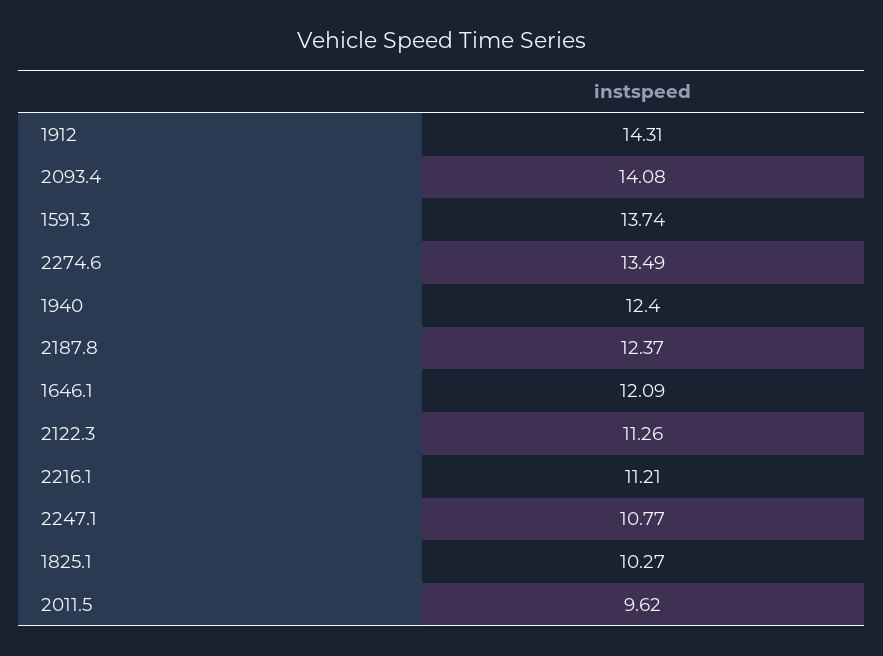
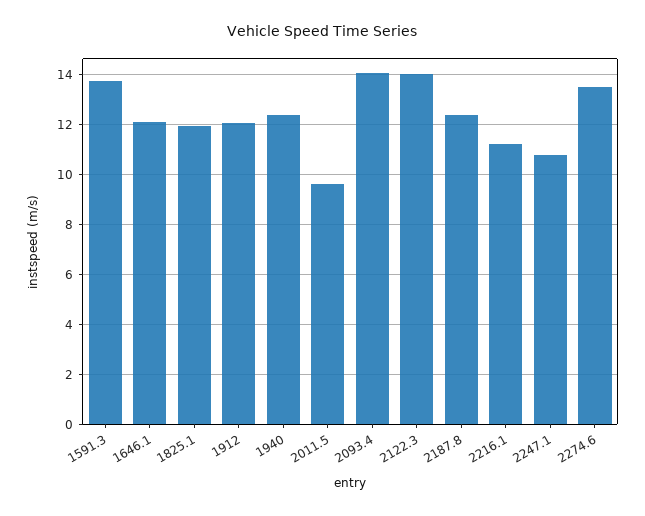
  {
-   "1912": 14.31,
+   "1912": 12,
    "2093.4": 14.08,
    "1591.3": 13.74,
    "2274.6": 13.49,
    "1940": 12.4,
    "2187.8": 12.37,
    "1646.1": 12.09,
-   "2122.3": 11.26,
+   "2122.3": 14,
    "2216.1": 11.21,
    "2247.1": 10.77,
-   "1825.1": 10.27,
+   "1825.1": 12,
    "2011.5": 9.62
  }

